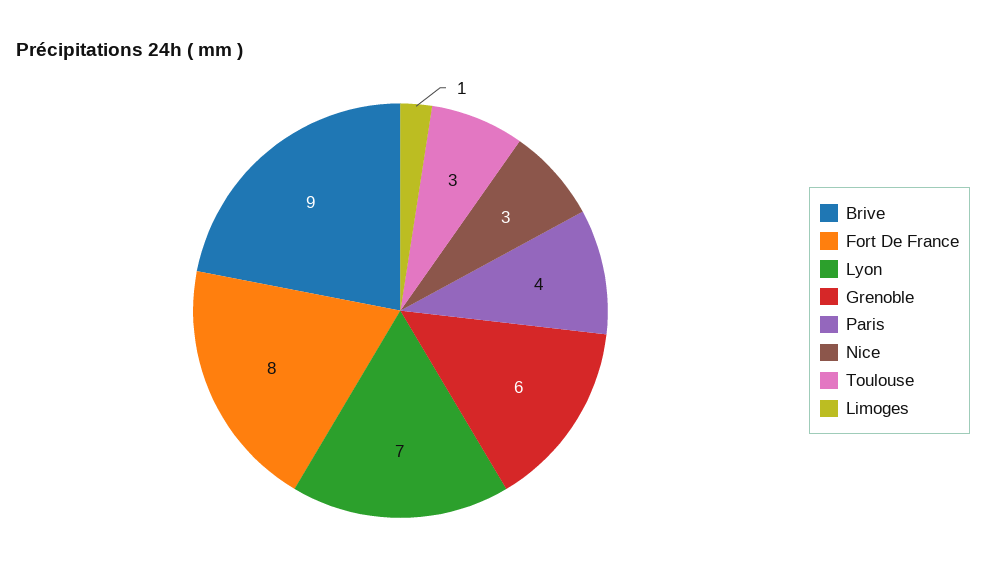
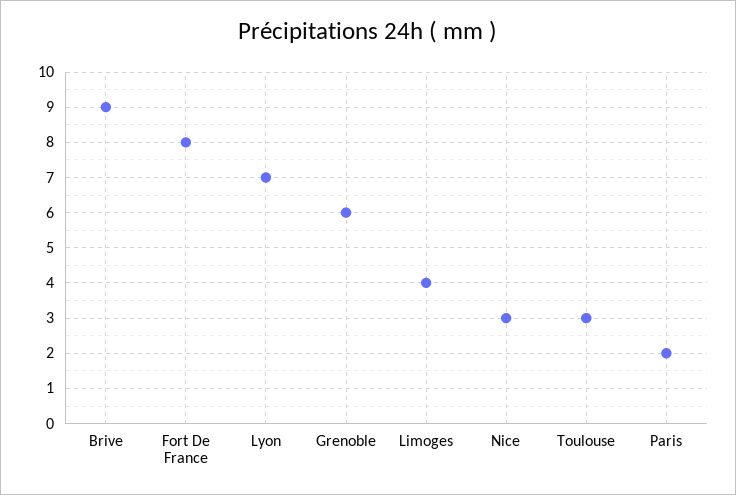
  {
    "Brive": 9,
    "Fort De France": 8,
    "Lyon": 7,
    "Grenoble": 6,
-   "Paris": 4,
+   "Paris": 2,
    "Nice": 3,
    "Toulouse": 3,
-   "Limoges": 1
+   "Limoges": 4
  }

